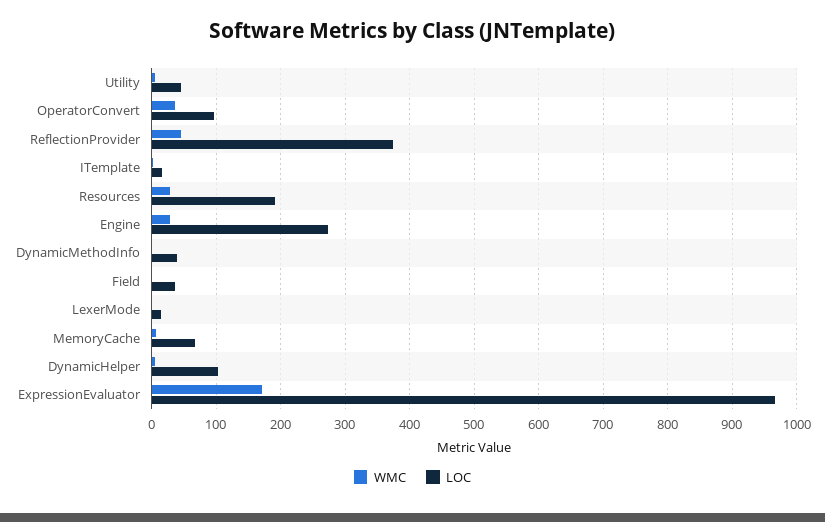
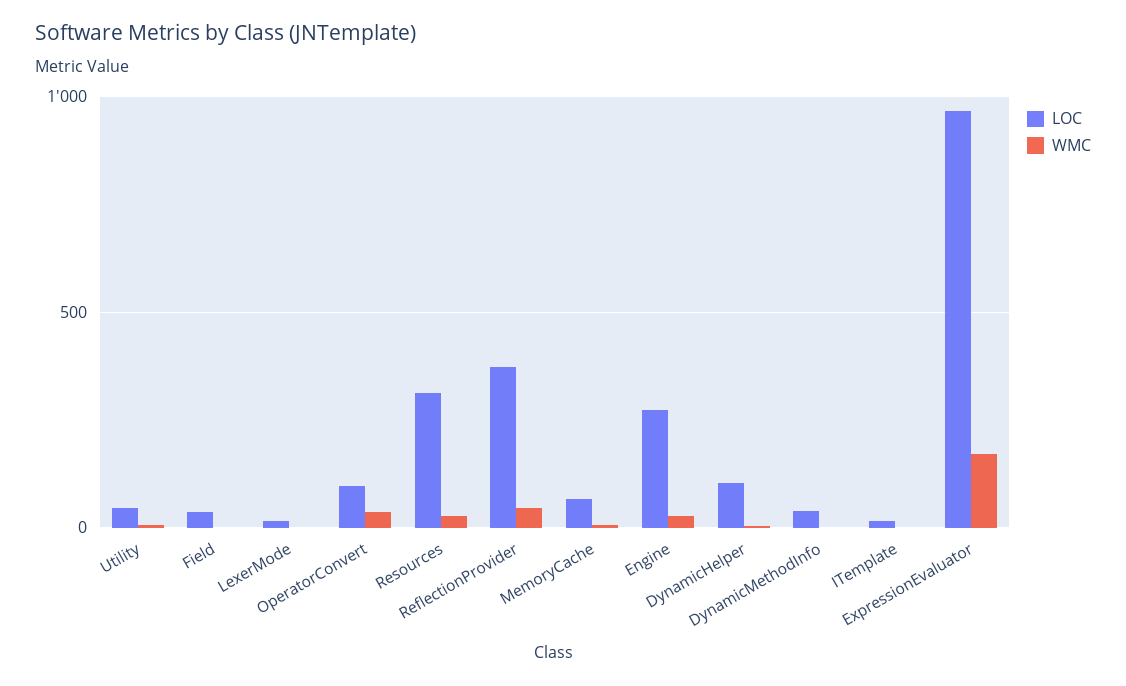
  {
    "WMC": {
      "Utility": 10,
      "OperatorConvert": 40,
      "ReflectionProvider": 50,
      "ITemplate": 0,
      "Resources": 30,
      "Engine": 30,
      "DynamicMethodInfo": 0,
      "Field": 0,
      "LexerMode": 0,
      "MemoryCache": 10,
      "DynamicHelper": 10,
      "ExpressionEvaluator": 170
    },
    "LOC": {
      "Utility": 50,
      "OperatorConvert": 100,
      "ReflectionProvider": 370,
      "ITemplate": 20,
-     "Resources": 190,
+     "Resources": 300,
      "Engine": 270,
      "DynamicMethodInfo": 40,
      "Field": 40,
      "LexerMode": 20,
      "MemoryCache": 70,
      "DynamicHelper": 100,
      "ExpressionEvaluator": 970
    }
  }

